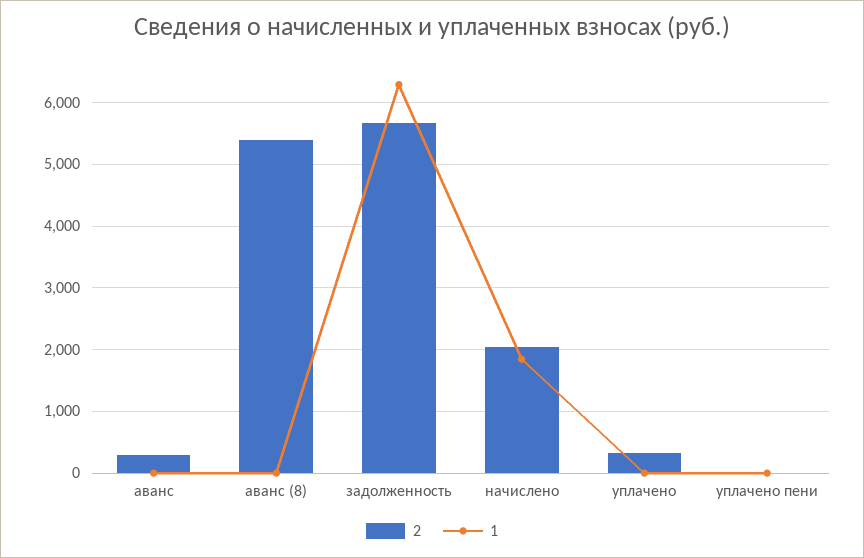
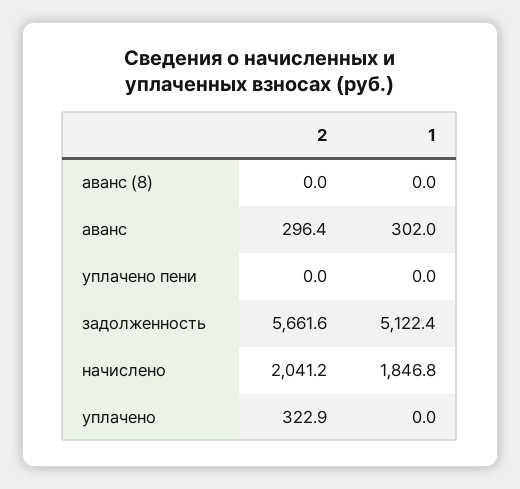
  {
    "2": {
      "аванс": 296.4,
-     "аванс (8)": 5400,
+     "аванс (8)": 0,
      "задолженность": 5661.6,
      "начислено": 2041.2,
      "уплачено": 322.9,
      "уплачено пени": 0
    },
    "1": {
-     "аванс": 0,
+     "аванс": 302,
      "аванс (8)": 0,
-     "задолженность": 6300,
+     "задолженность": 5122.4,
      "начислено": 1846.8,
      "уплачено": 0,
      "уплачено пени": 0
    }
  }

